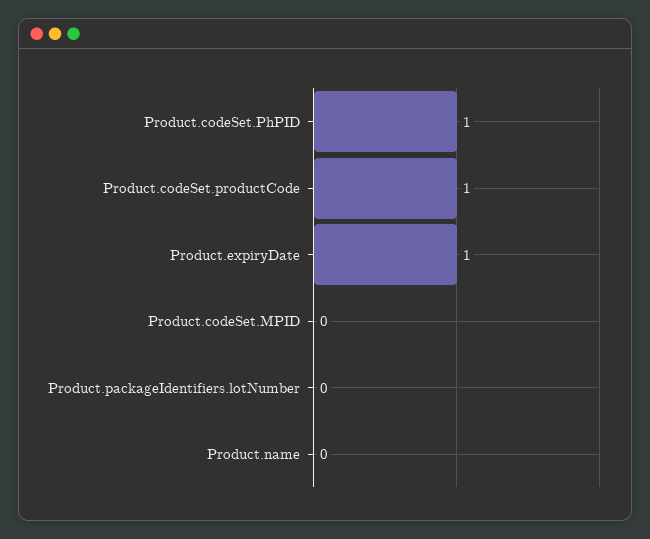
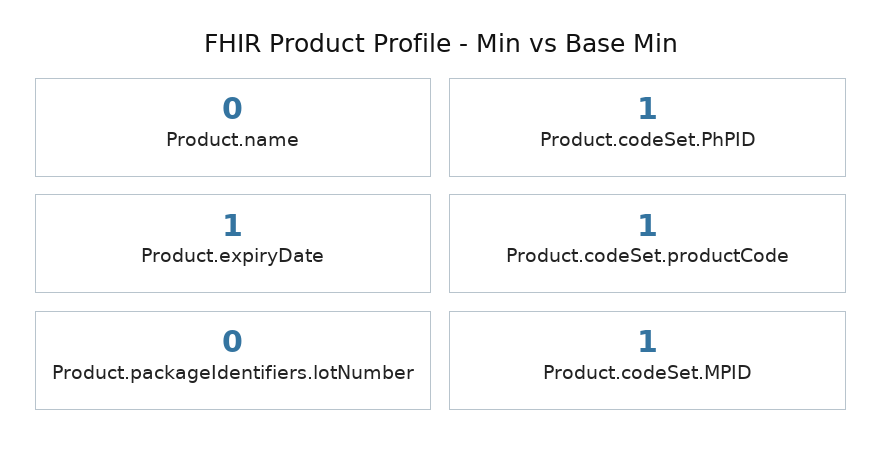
  {
    "Product.codeSet.PhPID": 1,
    "Product.codeSet.productCode": 1,
    "Product.expiryDate": 1,
-   "Product.codeSet.MPID": 0,
+   "Product.codeSet.MPID": 1,
    "Product.packageIdentifiers.lotNumber": 0,
    "Product.name": 0
  }

